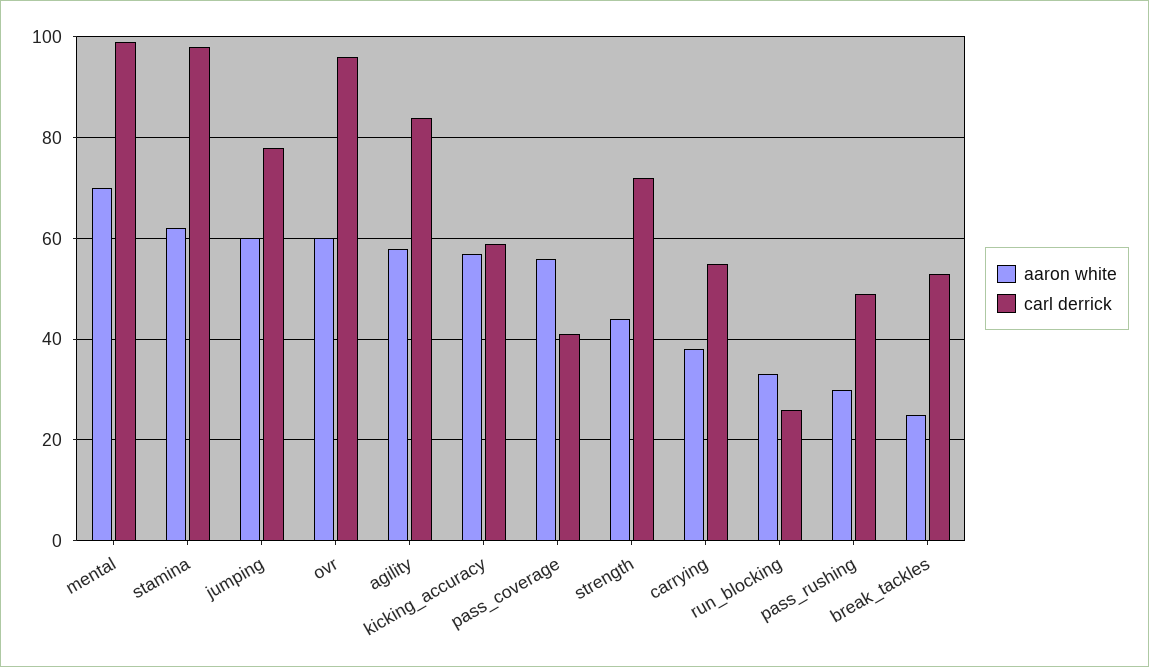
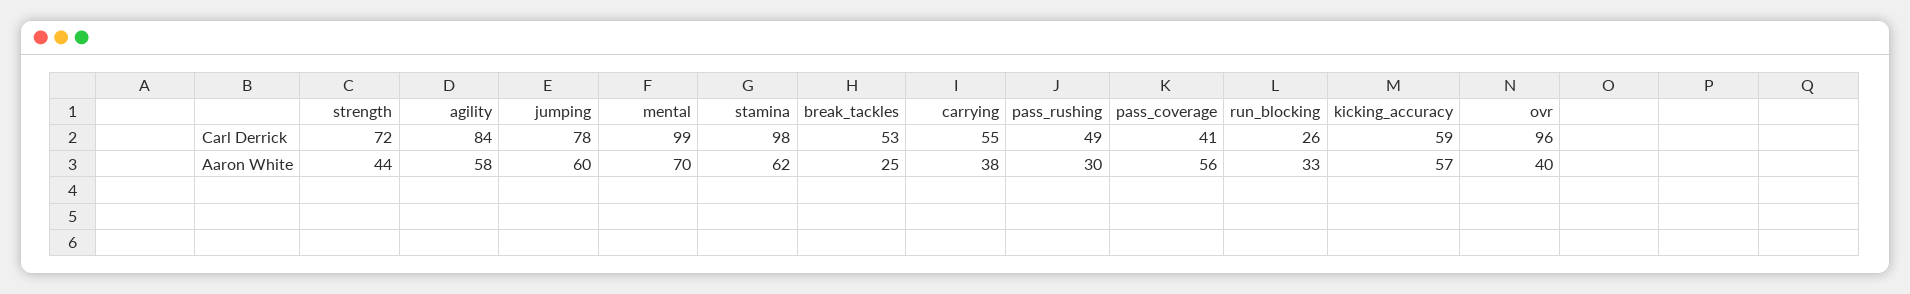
  {
    "aaron white": {
      "mental": 70,
      "stamina": 62,
      "jumping": 60,
-     "ovr": 60,
+     "ovr": 40,
      "agility": 58,
      "kicking_accuracy": 57,
      "pass_coverage": 56,
      "strength": 44,
      "carrying": 38,
      "run_blocking": 33,
      "pass_rushing": 30,
      "break_tackles": 25
    },
    "carl derrick": {
      "mental": 99,
      "stamina": 98,
      "jumping": 78,
      "ovr": 96,
      "agility": 84,
      "kicking_accuracy": 59,
      "pass_coverage": 41,
      "strength": 72,
      "carrying": 55,
      "run_blocking": 26,
      "pass_rushing": 49,
      "break_tackles": 53
    }
  }

